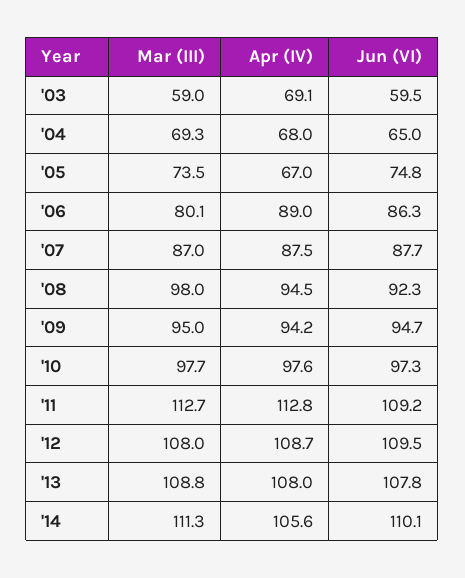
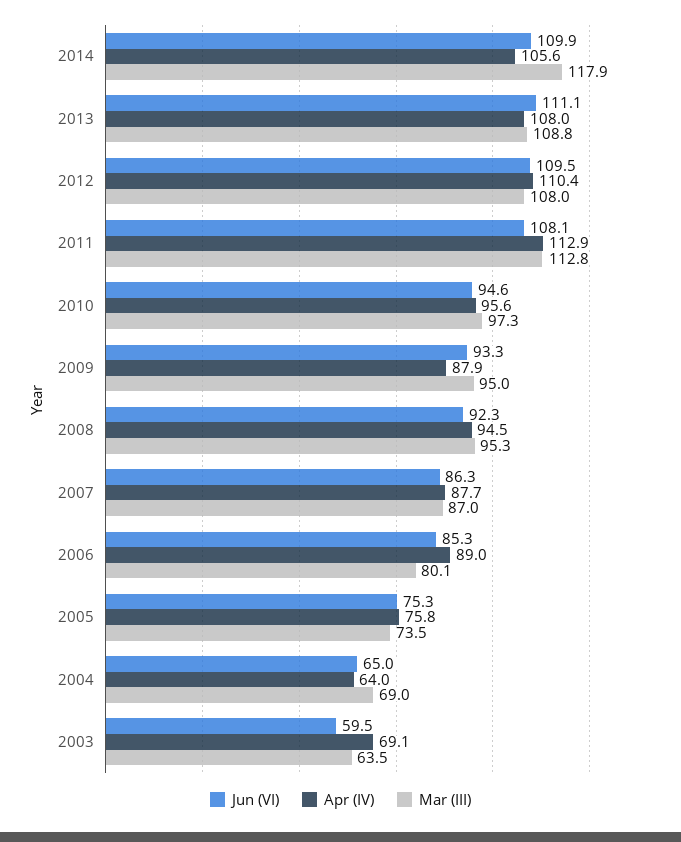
  {
    "Mar (III)": {
-     "'03": 59,
+     "'03": 63.5,
-     "'04": 69.3,
+     "'04": 69,
      "'05": 73.5,
      "'06": 80.1,
      "'07": 87,
-     "'08": 98,
+     "'08": 95.3,
      "'09": 95,
-     "'10": 97.7,
+     "'10": 97.3,
-     "'11": 112.7,
+     "'11": 112.8,
      "'12": 108,
      "'13": 108.8,
-     "'14": 111.3
+     "'14": 117.9
    },
    "Apr (IV)": {
      "'03": 69.1,
-     "'04": 68,
+     "'04": 64,
-     "'05": 67,
+     "'05": 75.8,
      "'06": 89,
-     "'07": 87.5,
+     "'07": 87.7,
      "'08": 94.5,
-     "'09": 94.2,
+     "'09": 87.9,
-     "'10": 97.6,
+     "'10": 95.6,
-     "'11": 112.8,
+     "'11": 112.9,
-     "'12": 108.7,
+     "'12": 110.4,
      "'13": 108,
      "'14": 105.6
    },
    "Jun (VI)": {
      "'03": 59.5,
      "'04": 65,
-     "'05": 74.8,
+     "'05": 75.3,
-     "'06": 86.3,
+     "'06": 85.3,
-     "'07": 87.7,
+     "'07": 86.3,
      "'08": 92.3,
-     "'09": 94.7,
+     "'09": 93.3,
-     "'10": 97.3,
+     "'10": 94.6,
-     "'11": 109.2,
+     "'11": 108.1,
      "'12": 109.5,
-     "'13": 107.8,
+     "'13": 111.1,
-     "'14": 110.1
+     "'14": 109.9
    }
  }

